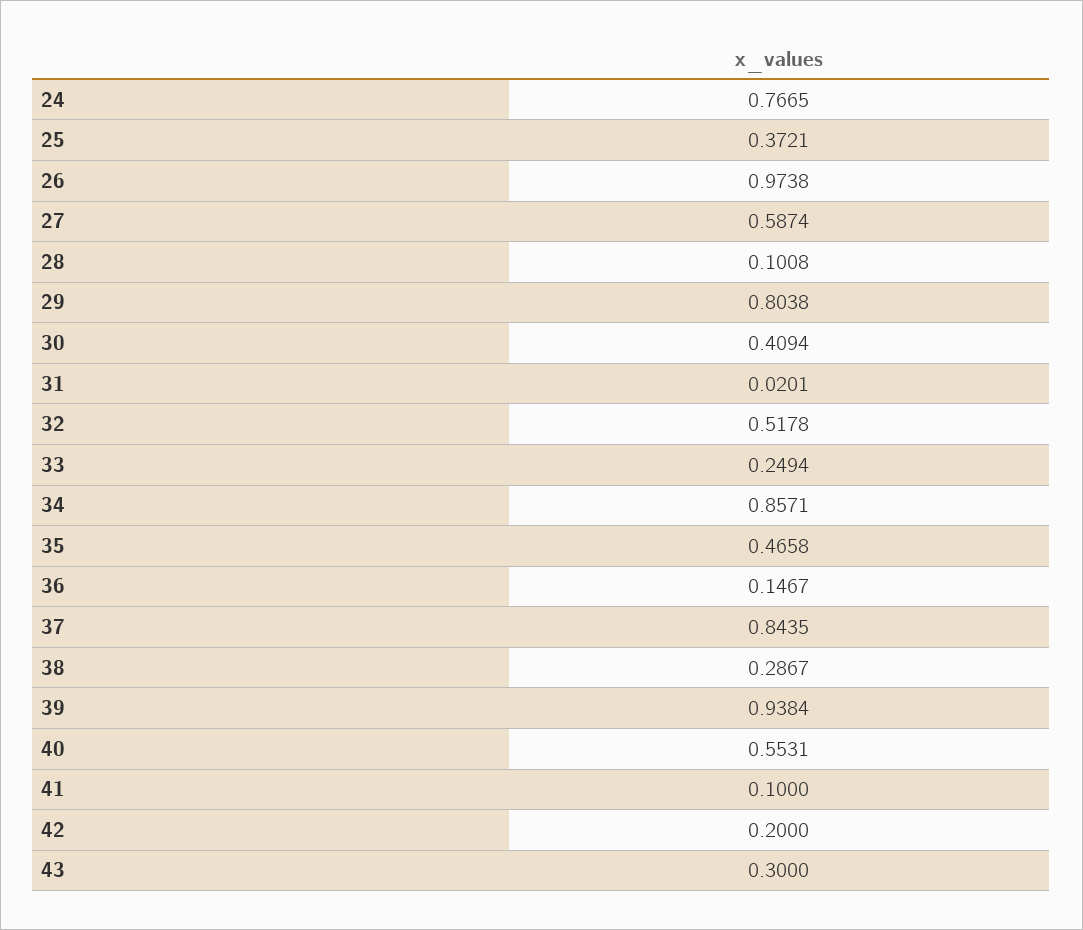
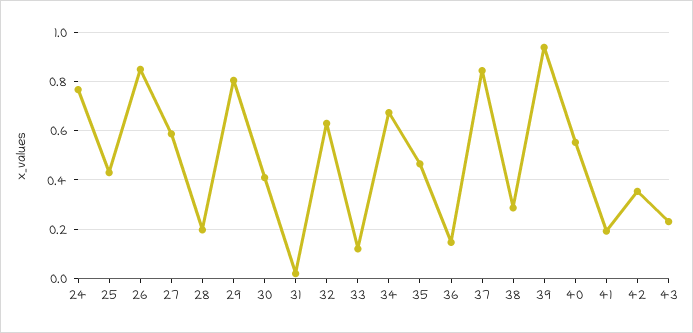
  {
    "24": 0.7665,
-   "25": 0.3721,
+   "25": 0.425,
-   "26": 0.9738,
+   "26": 0.85,
    "27": 0.5874,
-   "28": 0.1008,
+   "28": 0.2,
    "29": 0.8038,
    "30": 0.4094,
    "31": 0.0201,
-   "32": 0.5178,
+   "32": 0.625,
-   "33": 0.2494,
+   "33": 0.125,
-   "34": 0.8571,
+   "34": 0.675,
    "35": 0.4658,
    "36": 0.1467,
    "37": 0.8435,
    "38": 0.2867,
    "39": 0.9384,
    "40": 0.5531,
-   "41": 0.1,
+   "41": 0.2,
-   "42": 0.2,
+   "42": 0.35,
-   "43": 0.3
+   "43": 0.225
  }

